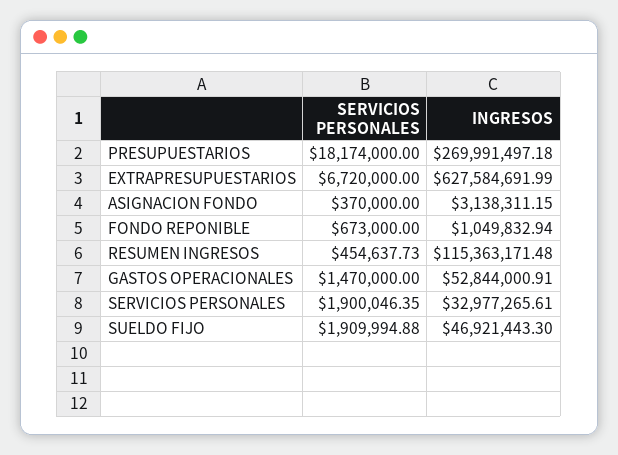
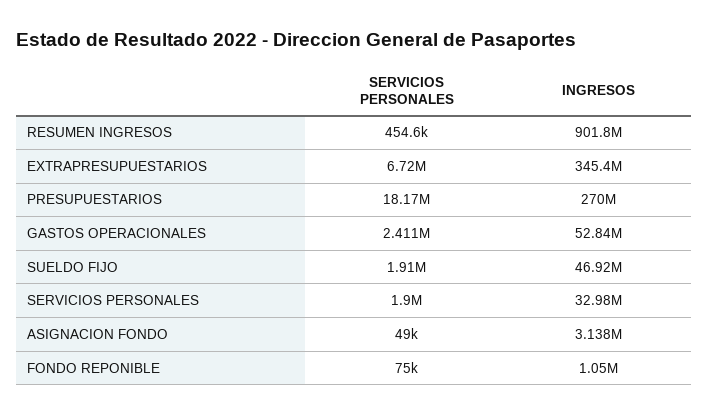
  {
    "SERVICIOS PERSONALES": {
      "PRESUPUESTARIOS": 18174000,
      "EXTRAPRESUPUESTARIOS": 6720000,
-     "ASIGNACION FONDO": 370000,
+     "ASIGNACION FONDO": 49000,
-     "FONDO REPONIBLE": 673000,
+     "FONDO REPONIBLE": 75000,
      "RESUMEN INGRESOS": 454637.73,
-     "GASTOS OPERACIONALES": 1470000,
+     "GASTOS OPERACIONALES": 2411000,
      "SERVICIOS PERSONALES": 1900046.35,
      "SUELDO FIJO": 1909994.88
    },
    "INGRESOS": {
      "PRESUPUESTARIOS": 269991497.18,
-     "EXTRAPRESUPUESTARIOS": 627584691.99,
+     "EXTRAPRESUPUESTARIOS": 345400000,
      "ASIGNACION FONDO": 3138311.15,
      "FONDO REPONIBLE": 1049832.94,
-     "RESUMEN INGRESOS": 115363171.48,
+     "RESUMEN INGRESOS": 901800000,
      "GASTOS OPERACIONALES": 52844000.91,
      "SERVICIOS PERSONALES": 32977265.61,
      "SUELDO FIJO": 46921443.3
    }
  }

